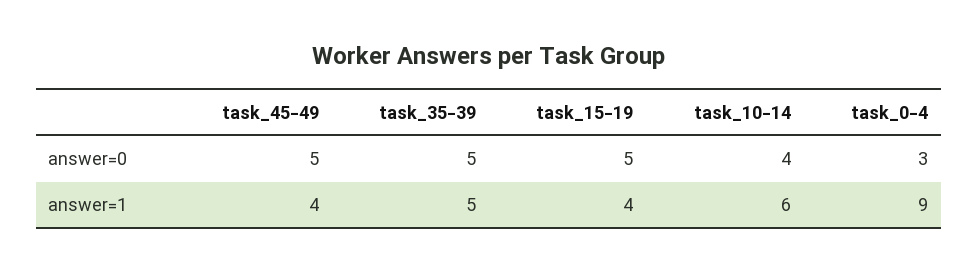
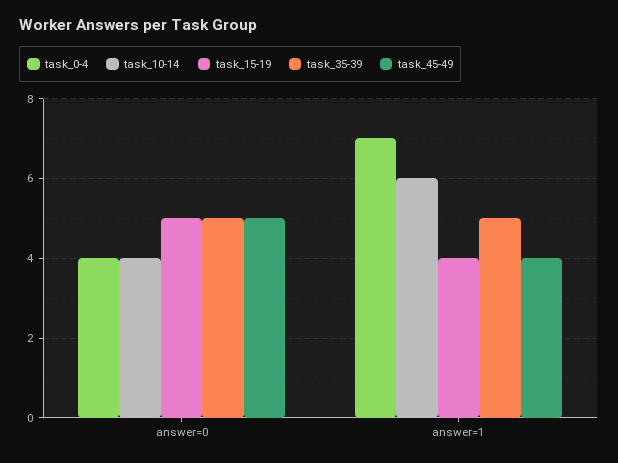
  {
    "task_45-49": {
      "answer=0": 5,
      "answer=1": 4
    },
    "task_35-39": {
      "answer=0": 5,
      "answer=1": 5
    },
    "task_15-19": {
      "answer=0": 5,
      "answer=1": 4
    },
    "task_10-14": {
      "answer=0": 4,
      "answer=1": 6
    },
    "task_0-4": {
-     "answer=0": 3,
+     "answer=0": 4,
-     "answer=1": 9
+     "answer=1": 7
    }
  }

